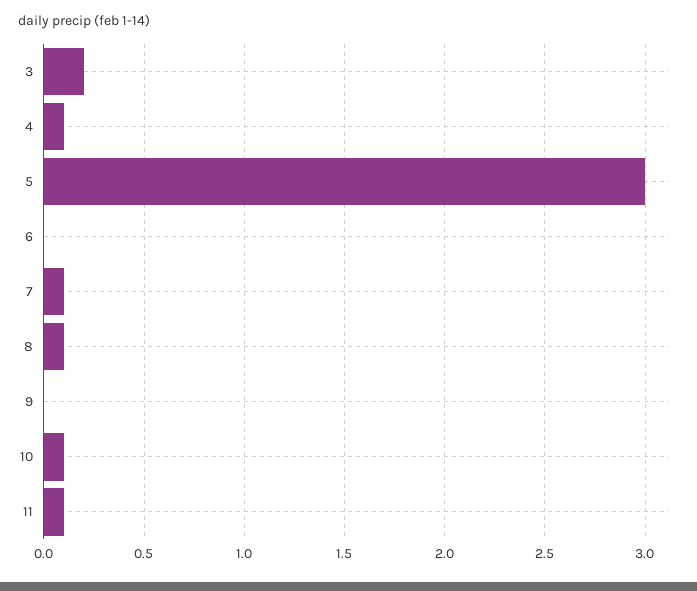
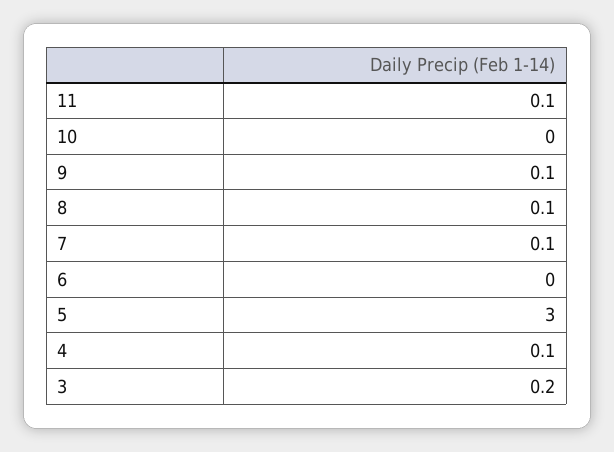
  {
    "3": 0.2,
    "4": 0.1,
    "5": 3,
    "6": 0,
    "7": 0.1,
    "8": 0.1,
-   "9": 0,
+   "9": 0.1,
-   "10": 0.1,
+   "10": 0,
    "11": 0.1
  }

